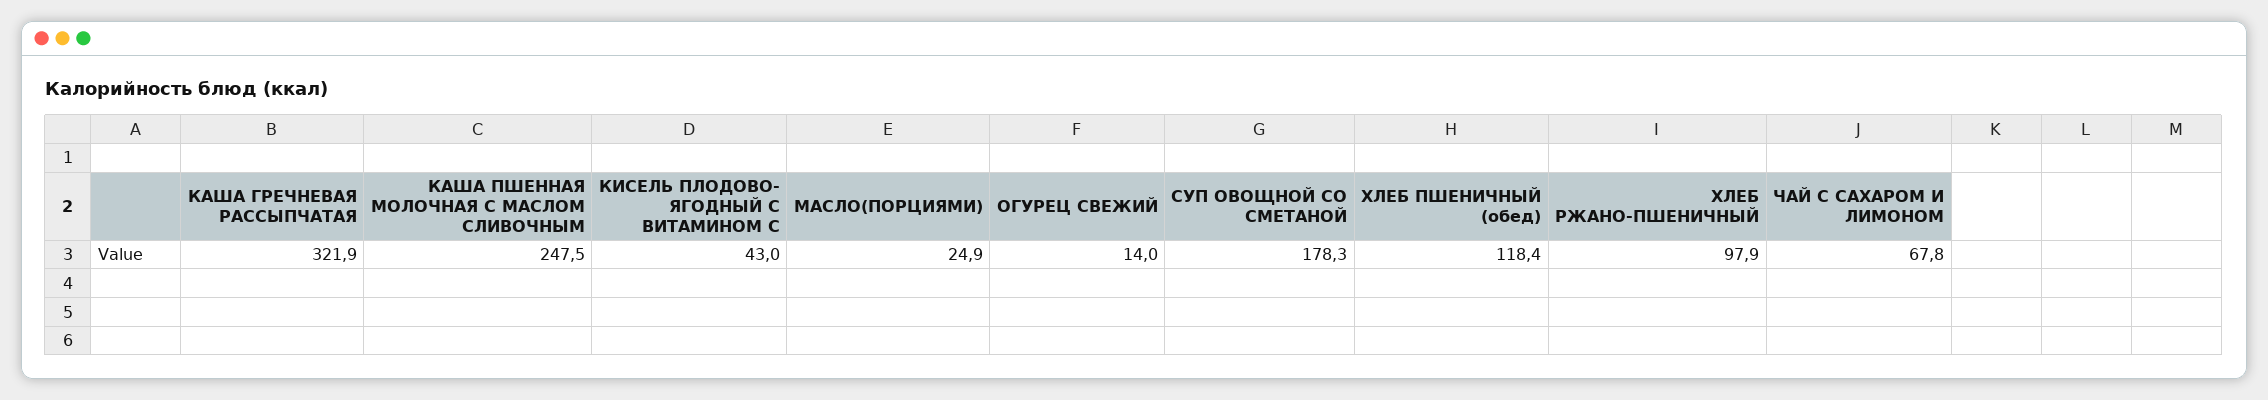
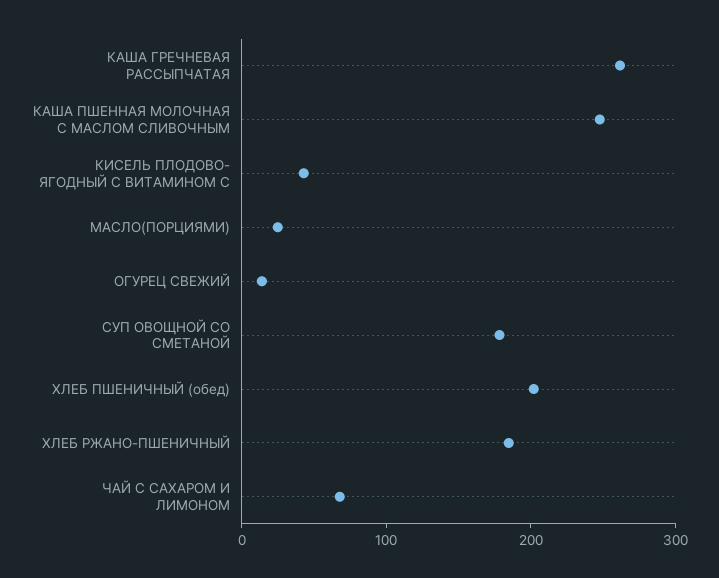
  {
-   "КАША ГРЕЧНЕВАЯ РАССЫПЧАТАЯ": 321.9,
+   "КАША ГРЕЧНЕВАЯ РАССЫПЧАТАЯ": 260,
    "КАША ПШЕННАЯ МОЛОЧНАЯ С МАСЛОМ СЛИВОЧНЫМ": 247.5,
    "КИСЕЛЬ ПЛОДОВО- ЯГОДНЫЙ С ВИТАМИНОМ С": 43,
    "МАСЛО(ПОРЦИЯМИ)": 24.9,
    "ОГУРЕЦ СВЕЖИЙ": 14,
    "СУП ОВОЩНОЙ СО СМЕТАНОЙ": 178.3,
-   "ХЛЕБ ПШЕНИЧНЫЙ (обед)": 118.4,
+   "ХЛЕБ ПШЕНИЧНЫЙ (обед)": 200,
-   "ХЛЕБ РЖАНО-ПШЕНИЧНЫЙ": 97.9,
+   "ХЛЕБ РЖАНО-ПШЕНИЧНЫЙ": 180,
    "ЧАЙ С САХАРОМ И ЛИМОНОМ": 67.8
  }

